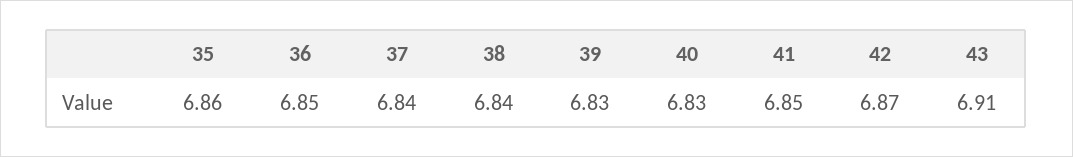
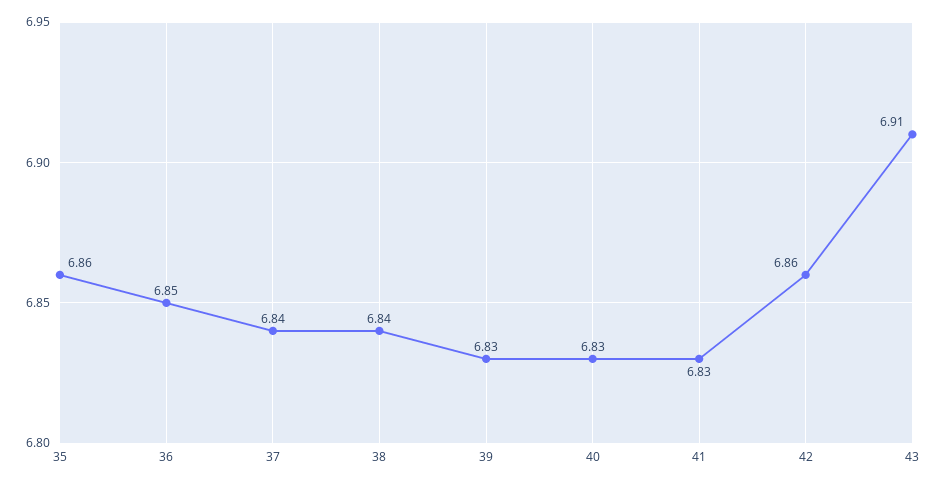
  {
    "35": 6.86,
    "36": 6.85,
    "37": 6.84,
    "38": 6.84,
    "39": 6.83,
    "40": 6.83,
-   "41": 6.85,
+   "41": 6.83,
-   "42": 6.87,
+   "42": 6.86,
    "43": 6.91
  }

